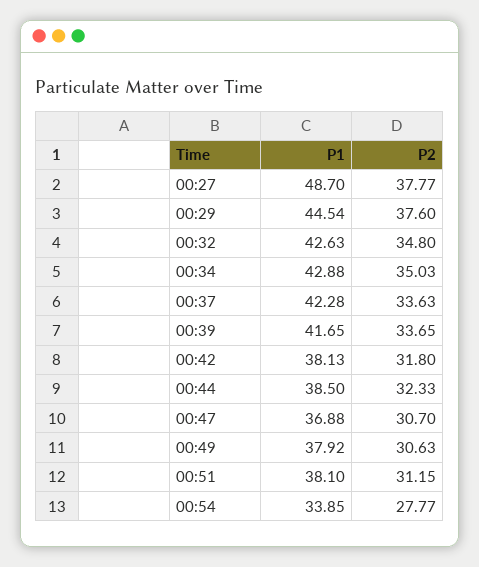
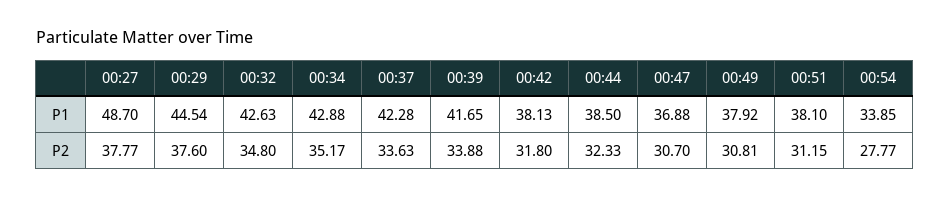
  {
    "P1": {
      "00:27": 48.7,
      "00:29": 44.54,
      "00:32": 42.63,
      "00:34": 42.88,
      "00:37": 42.28,
      "00:39": 41.65,
      "00:42": 38.13,
      "00:44": 38.5,
      "00:47": 36.88,
      "00:49": 37.92,
      "00:51": 38.1,
      "00:54": 33.85
    },
    "P2": {
      "00:27": 37.77,
      "00:29": 37.6,
      "00:32": 34.8,
-     "00:34": 35.03,
+     "00:34": 35.17,
      "00:37": 33.63,
-     "00:39": 33.65,
+     "00:39": 33.88,
      "00:42": 31.8,
      "00:44": 32.33,
      "00:47": 30.7,
-     "00:49": 30.63,
+     "00:49": 30.81,
      "00:51": 31.15,
      "00:54": 27.77
    }
  }

